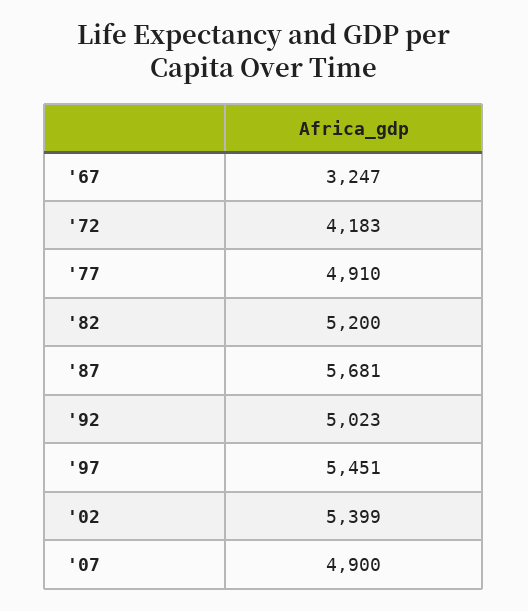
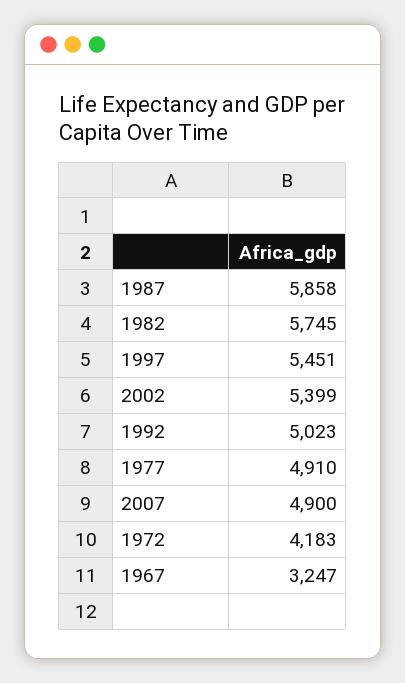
  {
    "'67": 3247,
    "'72": 4183,
    "'77": 4910,
-   "'82": 5200,
+   "'82": 5745,
-   "'87": 5681,
+   "'87": 5858,
    "'92": 5023,
    "'97": 5451,
    "'02": 5399,
    "'07": 4900
  }

